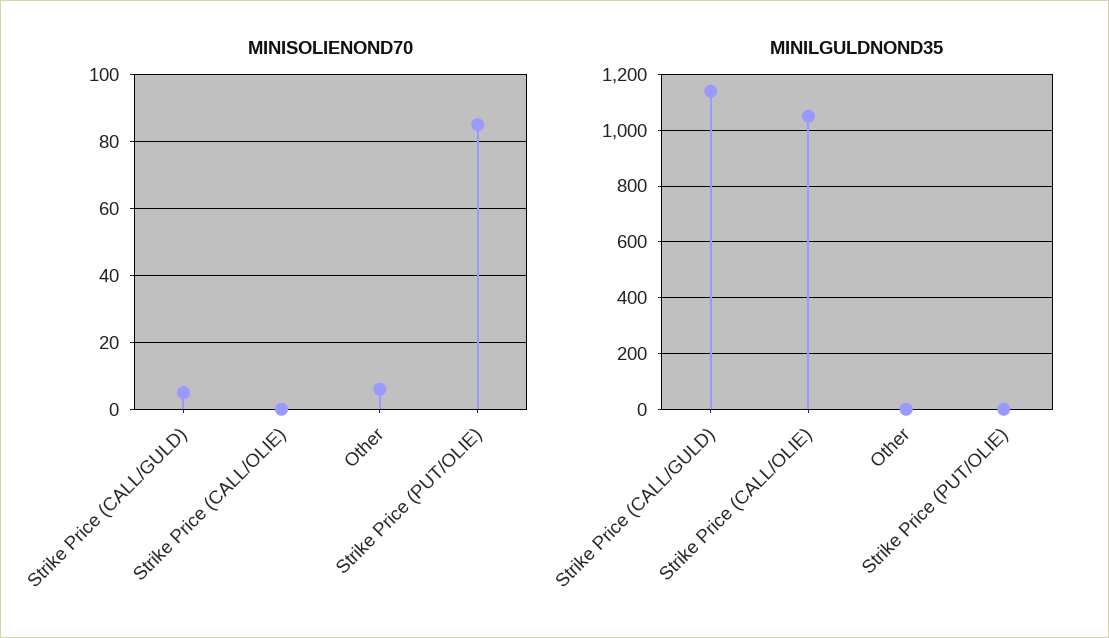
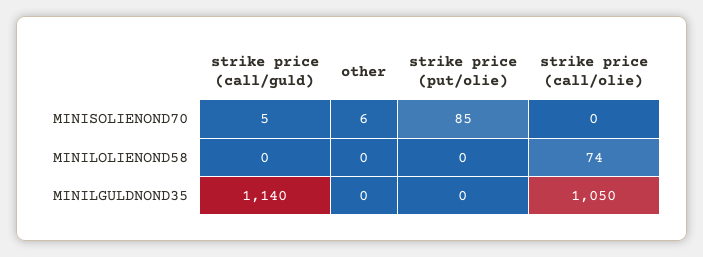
  {
    "MINISOLIENOND70": {
      "Strike Price (CALL/GULD)": 5,
      "Strike Price (CALL/OLIE)": 0,
      "Other": 6,
      "Strike Price (PUT/OLIE)": 85
    },
    "MINILGULDNOND35": {
      "Strike Price (CALL/GULD)": 1140,
      "Strike Price (CALL/OLIE)": 1050,
      "Other": 0,
      "Strike Price (PUT/OLIE)": 0
-   }
+   },
+   "MINILOLIENOND58": {
+     "Strike Price (CALL/GULD)": 0,
+     "Other": 0,
+     "Strike Price (PUT/OLIE)": 0,
+     "Strike Price (CALL/OLIE)": 74
+   }
  }

